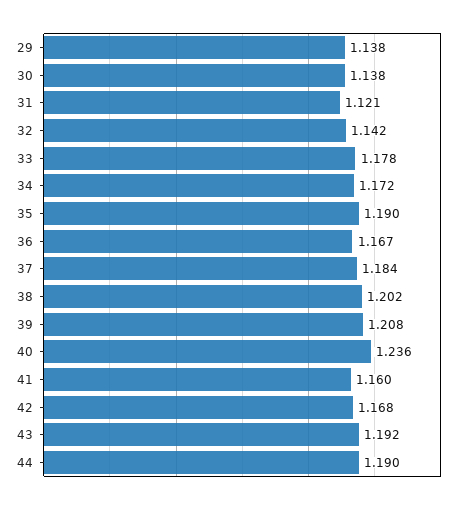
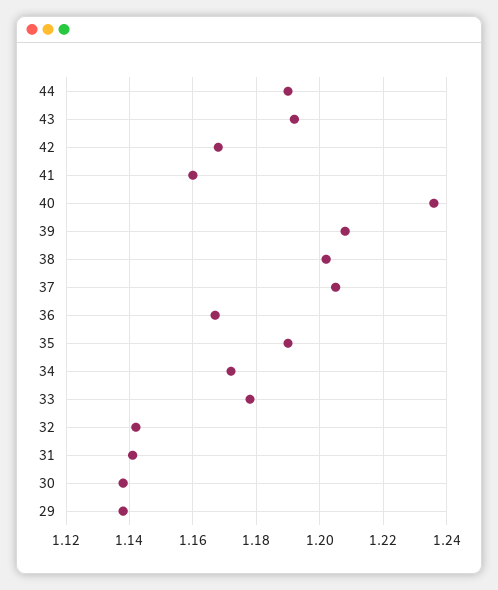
  {
    "29": 1.138,
    "30": 1.138,
-   "31": 1.121,
+   "31": 1.14,
    "32": 1.142,
    "33": 1.178,
    "34": 1.172,
    "35": 1.19,
    "36": 1.167,
-   "37": 1.184,
+   "37": 1.205,
    "38": 1.202,
    "39": 1.208,
    "40": 1.236,
    "41": 1.16,
    "42": 1.168,
    "43": 1.192,
    "44": 1.19
  }

